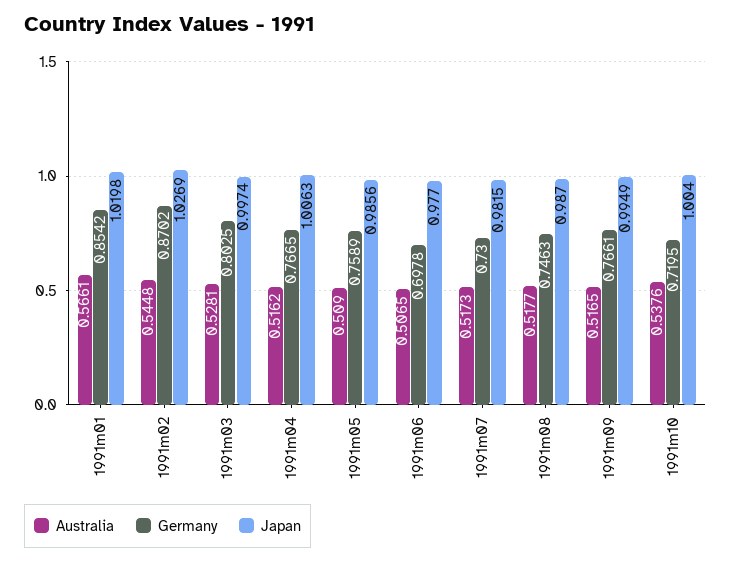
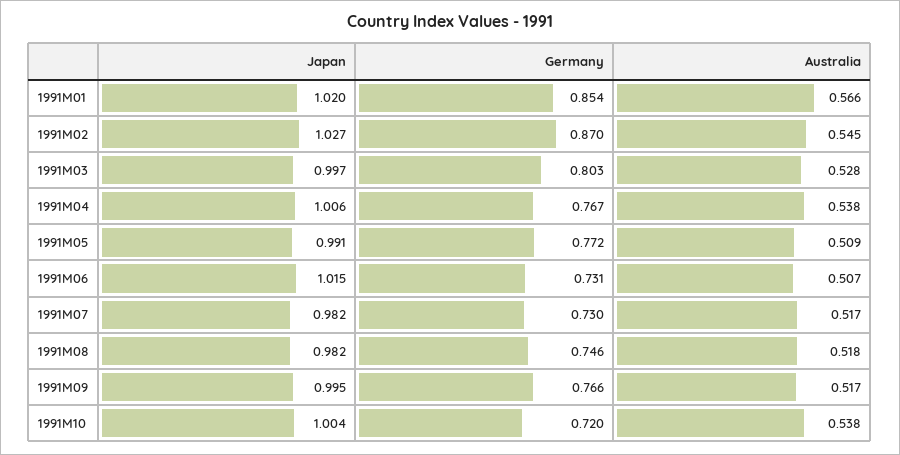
  {
    "Australia": {
      "1991m01": 0.5661,
      "1991m02": 0.5448,
      "1991m03": 0.5281,
-     "1991m04": 0.5162,
+     "1991m04": 0.538,
      "1991m05": 0.509,
      "1991m06": 0.5065,
      "1991m07": 0.5173,
      "1991m08": 0.5177,
      "1991m09": 0.5165,
      "1991m10": 0.5376
    },
    "Germany": {
      "1991m01": 0.8542,
      "1991m02": 0.8702,
      "1991m03": 0.8025,
      "1991m04": 0.7665,
-     "1991m05": 0.7589,
+     "1991m05": 0.772,
-     "1991m06": 0.6978,
+     "1991m06": 0.731,
      "1991m07": 0.73,
      "1991m08": 0.7463,
      "1991m09": 0.7661,
      "1991m10": 0.7195
    },
    "Japan": {
      "1991m01": 1.0198,
      "1991m02": 1.0269,
      "1991m03": 0.9974,
      "1991m04": 1.0063,
-     "1991m05": 0.9856,
+     "1991m05": 0.991,
-     "1991m06": 0.977,
+     "1991m06": 1.015,
      "1991m07": 0.9815,
-     "1991m08": 0.987,
+     "1991m08": 0.982,
      "1991m09": 0.9949,
      "1991m10": 1.004
    }
  }

